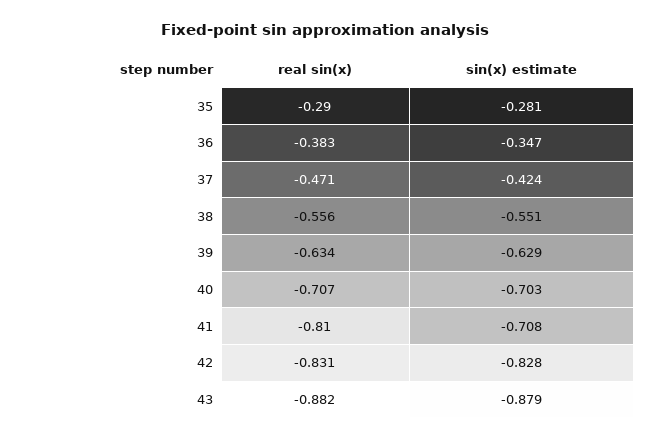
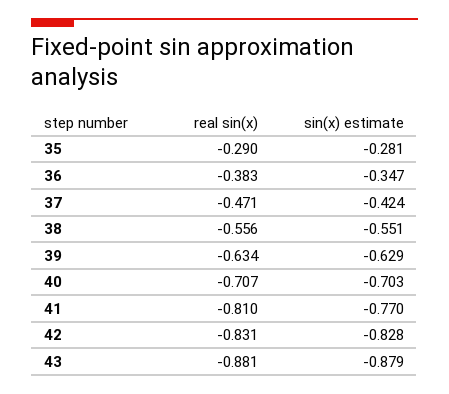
  {
    "real sin(x)": {
      "35": -0.29,
      "36": -0.383,
      "37": -0.471,
      "38": -0.556,
      "39": -0.634,
      "40": -0.707,
      "41": -0.81,
      "42": -0.831,
-     "43": -0.882
+     "43": -0.881
    },
    "sin(x) estimate": {
      "35": -0.281,
      "36": -0.347,
      "37": -0.424,
      "38": -0.551,
      "39": -0.629,
      "40": -0.703,
-     "41": -0.708,
+     "41": -0.77,
      "42": -0.828,
      "43": -0.879
    }
  }

